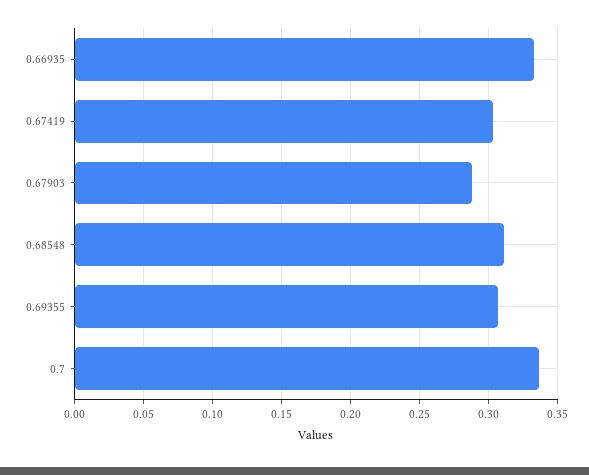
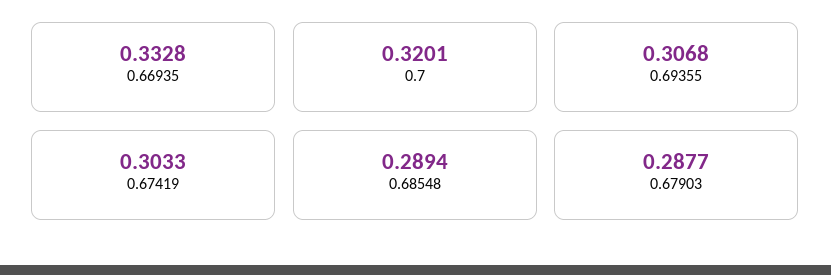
  {
    "0.66935": 0.3328,
    "0.67419": 0.3033,
    "0.67903": 0.2877,
-   "0.68548": 0.31,
+   "0.68548": 0.2894,
    "0.69355": 0.3068,
-   "0.7": 0.335
+   "0.7": 0.3201
  }

